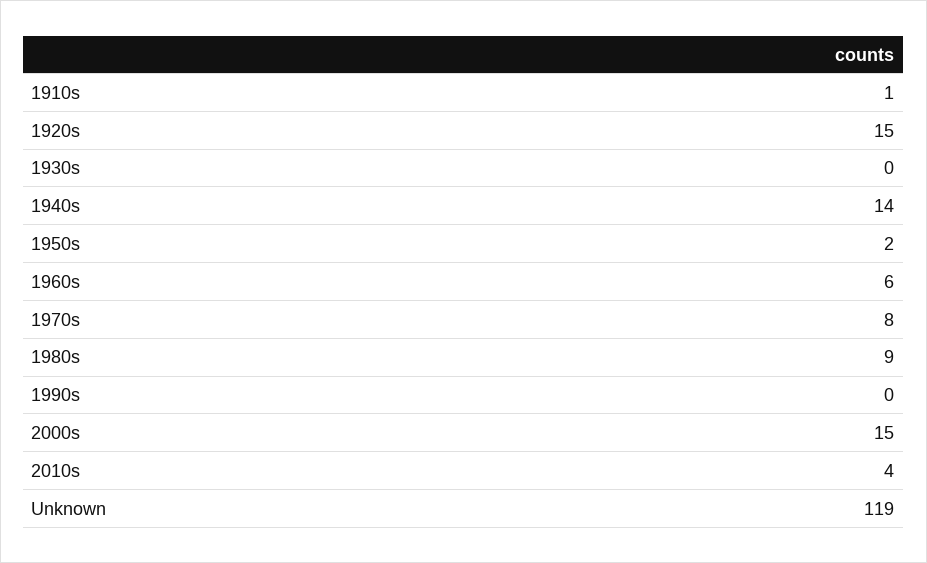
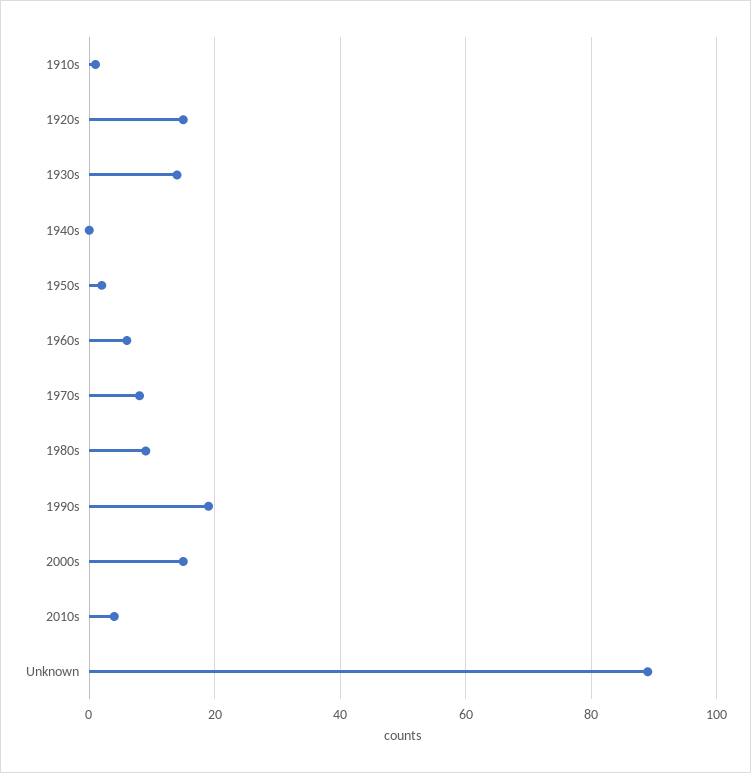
  {
    "1910s": 1,
    "1920s": 15,
-   "1930s": 0,
+   "1930s": 15,
-   "1940s": 14,
+   "1940s": 0,
    "1950s": 2,
    "1960s": 6,
    "1970s": 8,
    "1980s": 9,
-   "1990s": 0,
+   "1990s": 20,
    "2000s": 15,
    "2010s": 4,
-   "Unknown": 119
+   "Unknown": 90
  }

